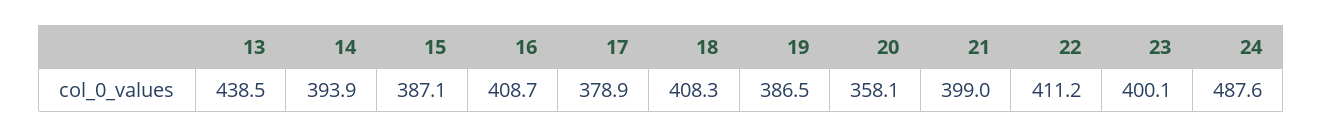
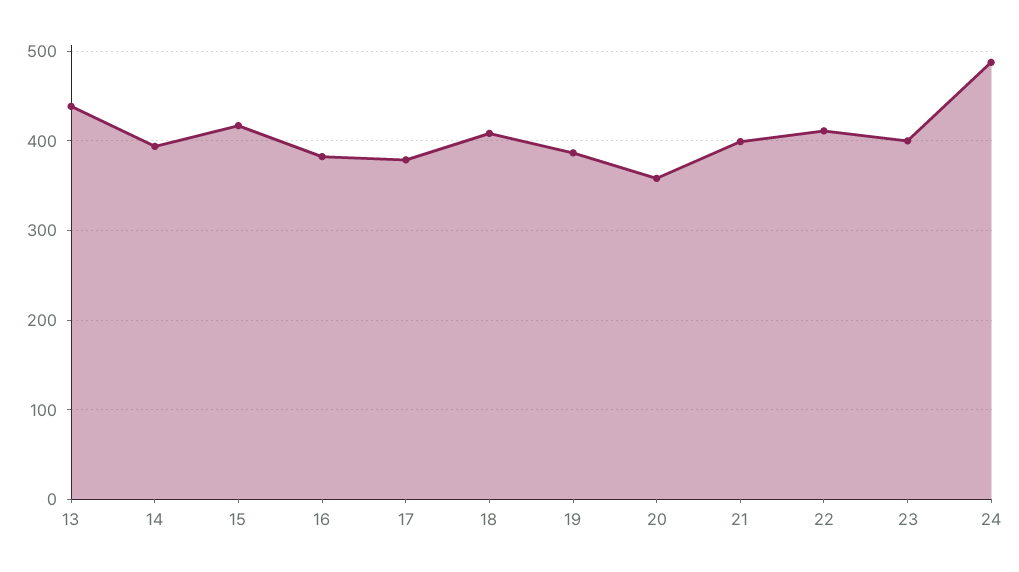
  {
    "13": 438.5,
    "14": 393.9,
-   "15": 387.1,
+   "15": 420,
-   "16": 408.7,
+   "16": 380,
    "17": 378.9,
    "18": 408.3,
    "19": 386.5,
    "20": 358.1,
    "21": 399,
    "22": 411.2,
    "23": 400.1,
    "24": 487.6
  }

